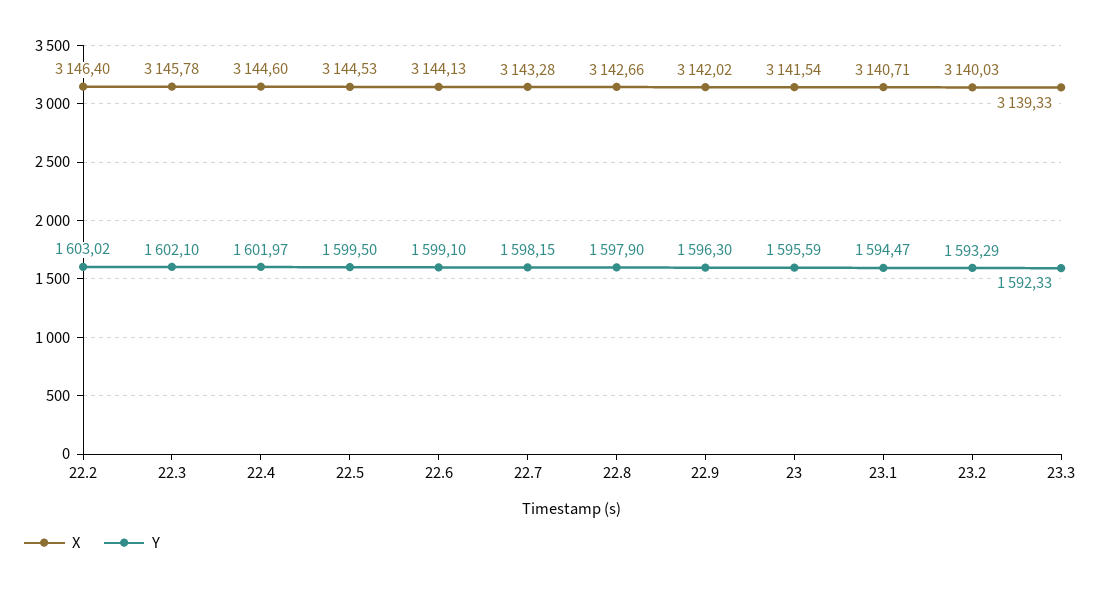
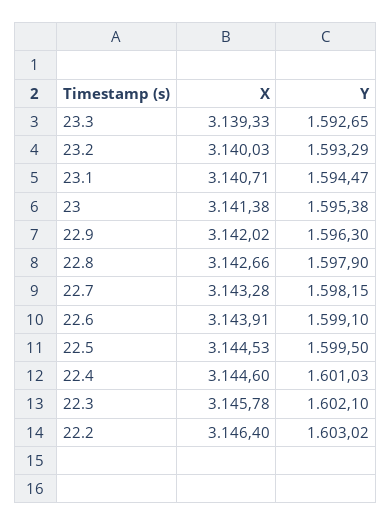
  {
    "X": {
      "22.2": 3146.4,
      "22.3": 3145.78,
      "22.4": 3144.6,
      "22.5": 3144.53,
-     "22.6": 3144.13,
+     "22.6": 3143.91,
      "22.7": 3143.28,
      "22.8": 3142.66,
      "22.9": 3142.02,
-     "23": 3141.54,
+     "23": 3141.38,
      "23.1": 3140.71,
      "23.2": 3140.03,
      "23.3": 3139.33
    },
    "Y": {
      "22.2": 1603.02,
      "22.3": 1602.1,
-     "22.4": 1601.97,
+     "22.4": 1601.03,
      "22.5": 1599.5,
      "22.6": 1599.1,
      "22.7": 1598.15,
      "22.8": 1597.9,
      "22.9": 1596.3,
-     "23": 1595.59,
+     "23": 1595.38,
      "23.1": 1594.47,
      "23.2": 1593.29,
-     "23.3": 1592.33
+     "23.3": 1592.65
    }
  }

